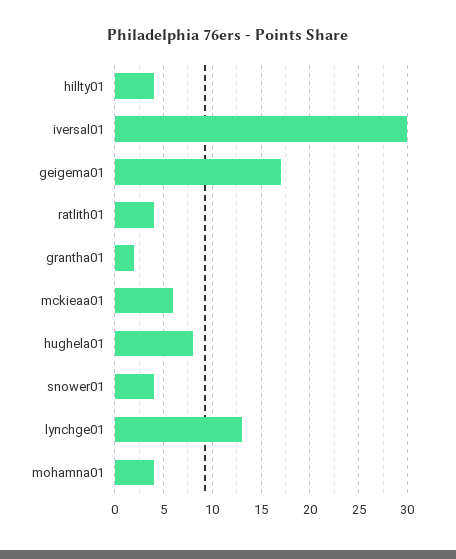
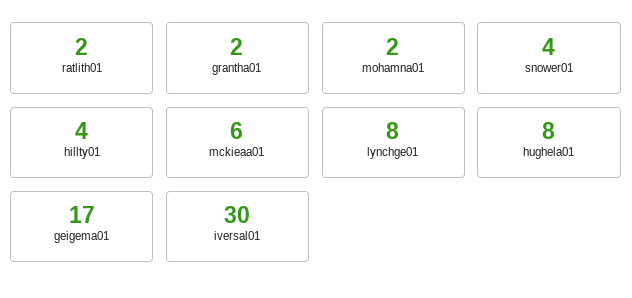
  {
    "hillty01": 4,
    "iversal01": 30,
    "geigema01": 17,
-   "ratlith01": 4,
+   "ratlith01": 2,
    "grantha01": 2,
    "mckieaa01": 6,
    "hughela01": 8,
    "snower01": 4,
-   "lynchge01": 13,
+   "lynchge01": 8,
-   "mohamna01": 4
+   "mohamna01": 2
  }

